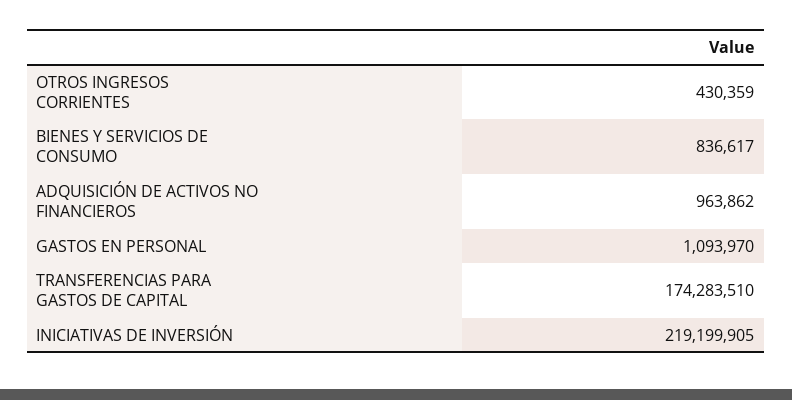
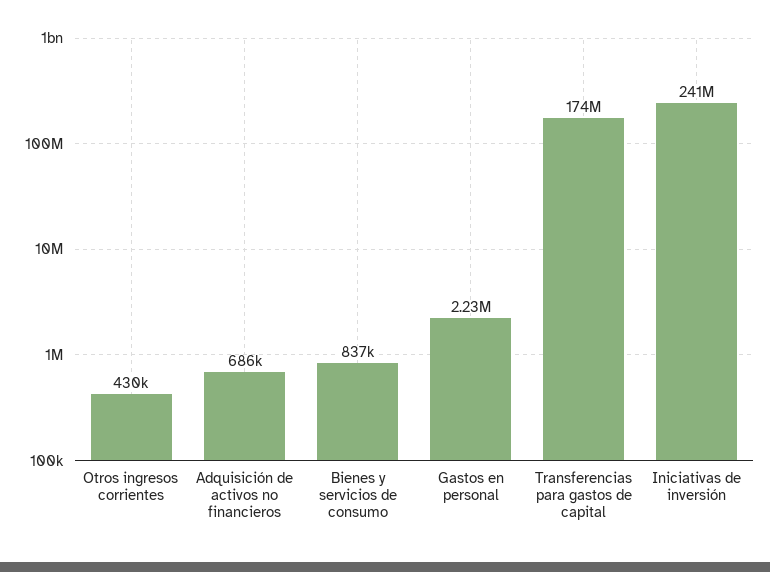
  {
    "OTROS INGRESOS CORRIENTES": 430359,
    "BIENES Y SERVICIOS DE CONSUMO": 836617,
-   "ADQUISICIÓN DE ACTIVOS NO FINANCIEROS": 963862,
+   "ADQUISICIÓN DE ACTIVOS NO FINANCIEROS": 686000,
-   "GASTOS EN PERSONAL": 1093970,
+   "GASTOS EN PERSONAL": 2230000,
    "TRANSFERENCIAS PARA GASTOS DE CAPITAL": 174283510,
-   "INICIATIVAS DE INVERSIÓN": 219199905
+   "INICIATIVAS DE INVERSIÓN": 241000000
  }

